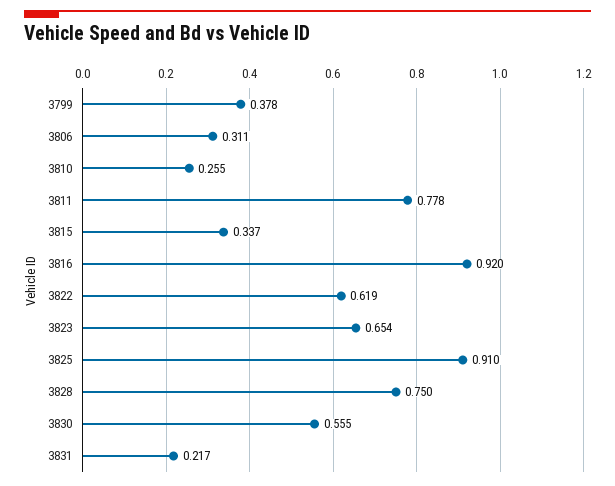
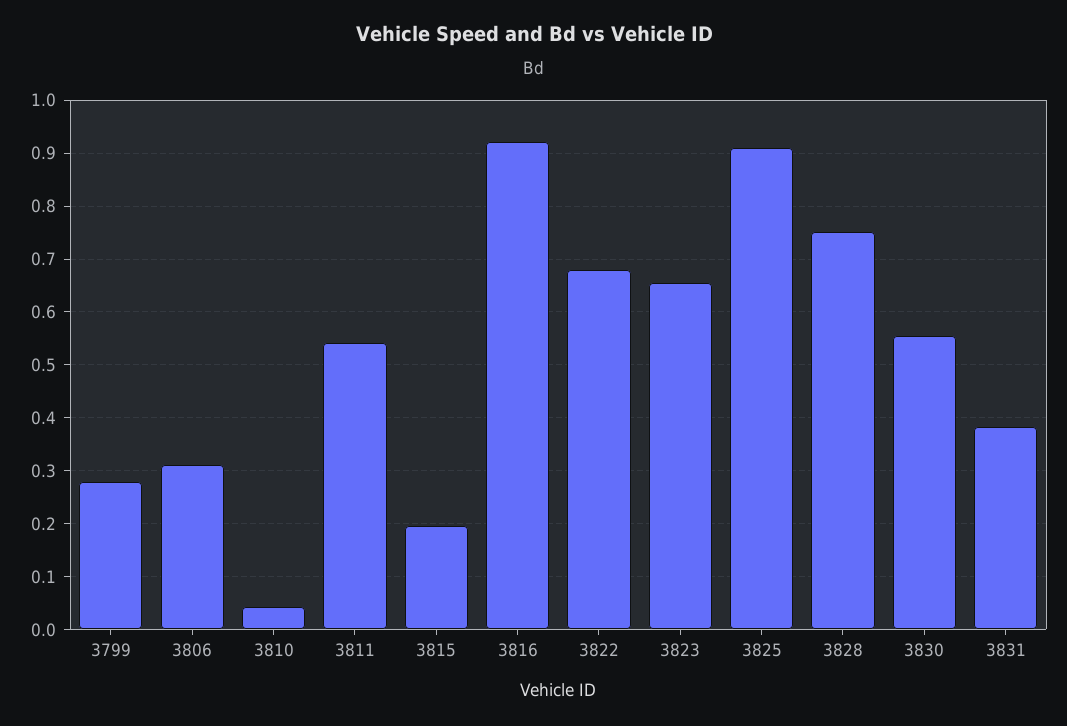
  {
-   "3799": 0.378,
+   "3799": 0.28,
    "3806": 0.311,
-   "3810": 0.255,
+   "3810": 0.04,
-   "3811": 0.778,
+   "3811": 0.54,
-   "3815": 0.337,
+   "3815": 0.2,
    "3816": 0.92,
-   "3822": 0.619,
+   "3822": 0.68,
    "3823": 0.654,
    "3825": 0.91,
    "3828": 0.75,
    "3830": 0.555,
-   "3831": 0.217
+   "3831": 0.38
  }

